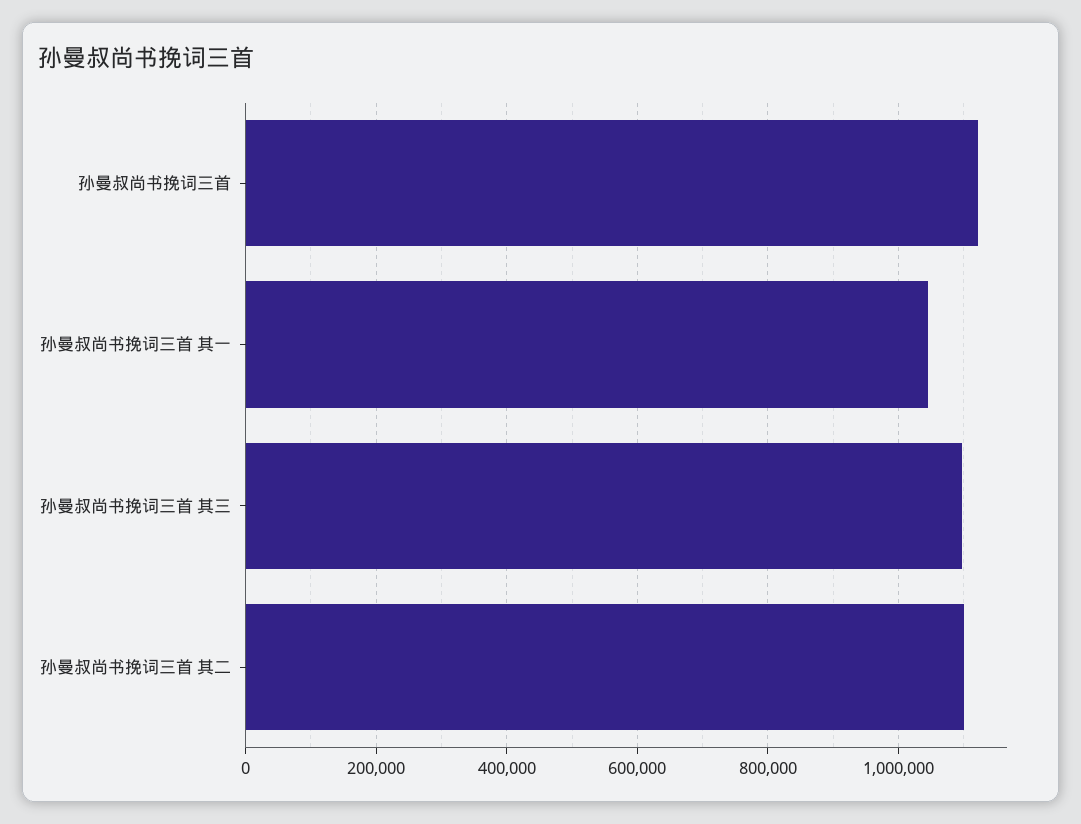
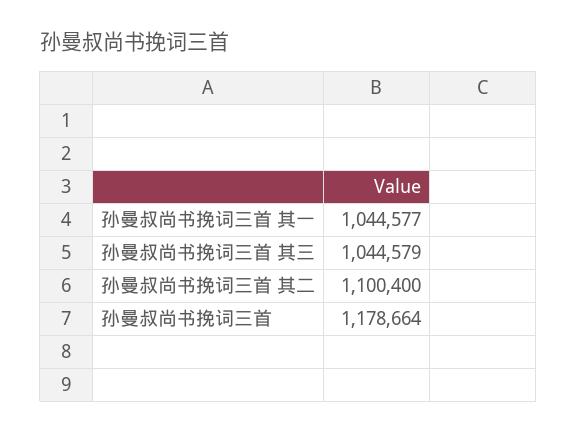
  {
-   "孙曼叔尚书挽词三首": 1120000,
+   "孙曼叔尚书挽词三首": 1178664,
    "孙曼叔尚书挽词三首 其一": 1044577,
-   "孙曼叔尚书挽词三首 其三": 1100000,
+   "孙曼叔尚书挽词三首 其三": 1044579,
    "孙曼叔尚书挽词三首 其二": 1100400
  }

